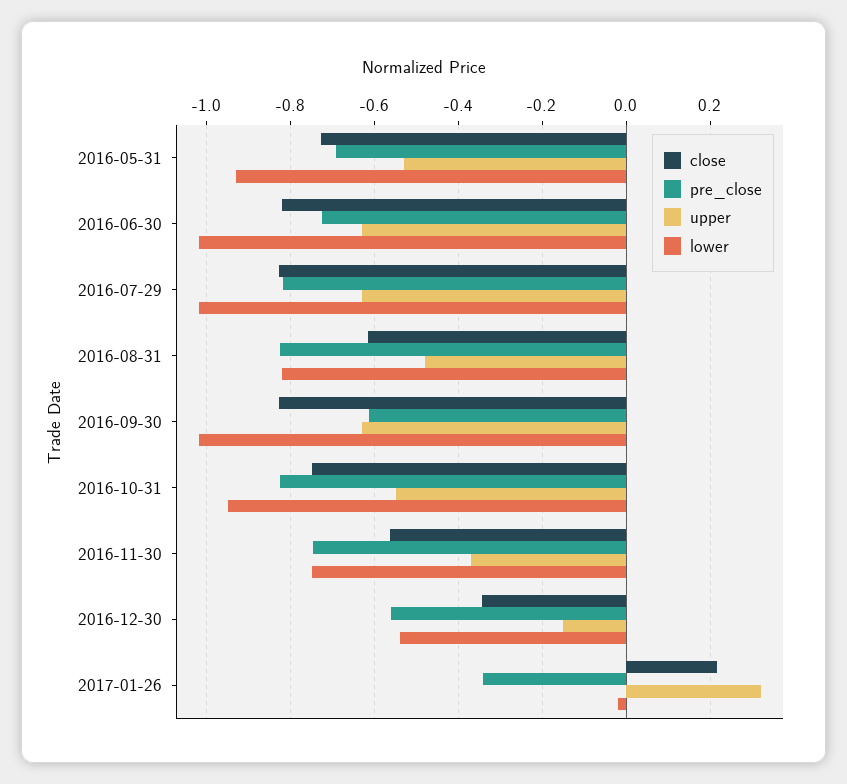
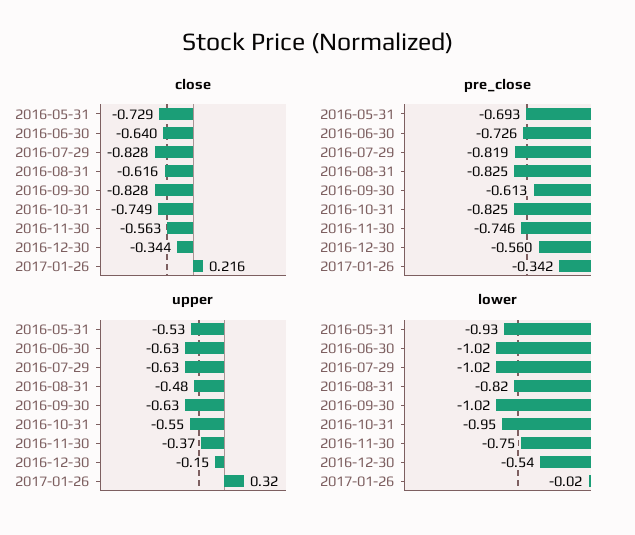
  {
    "close": {
      "2016-05-31": -0.729,
-     "2016-06-30": -0.82,
+     "2016-06-30": -0.64,
      "2016-07-29": -0.828,
      "2016-08-31": -0.616,
      "2016-09-30": -0.828,
      "2016-10-31": -0.749,
      "2016-11-30": -0.563,
      "2016-12-30": -0.344,
      "2017-01-26": 0.216
    },
    "pre_close": {
      "2016-05-31": -0.693,
      "2016-06-30": -0.726,
      "2016-07-29": -0.819,
      "2016-08-31": -0.825,
      "2016-09-30": -0.613,
      "2016-10-31": -0.825,
      "2016-11-30": -0.746,
      "2016-12-30": -0.56,
      "2017-01-26": -0.342
    },
    "upper": {
      "2016-05-31": -0.53,
      "2016-06-30": -0.63,
      "2016-07-29": -0.63,
      "2016-08-31": -0.48,
      "2016-09-30": -0.63,
      "2016-10-31": -0.55,
      "2016-11-30": -0.37,
      "2016-12-30": -0.15,
      "2017-01-26": 0.32
    },
    "lower": {
      "2016-05-31": -0.93,
      "2016-06-30": -1.02,
      "2016-07-29": -1.02,
      "2016-08-31": -0.82,
      "2016-09-30": -1.02,
      "2016-10-31": -0.95,
      "2016-11-30": -0.75,
      "2016-12-30": -0.54,
      "2017-01-26": -0.02
    }
  }

